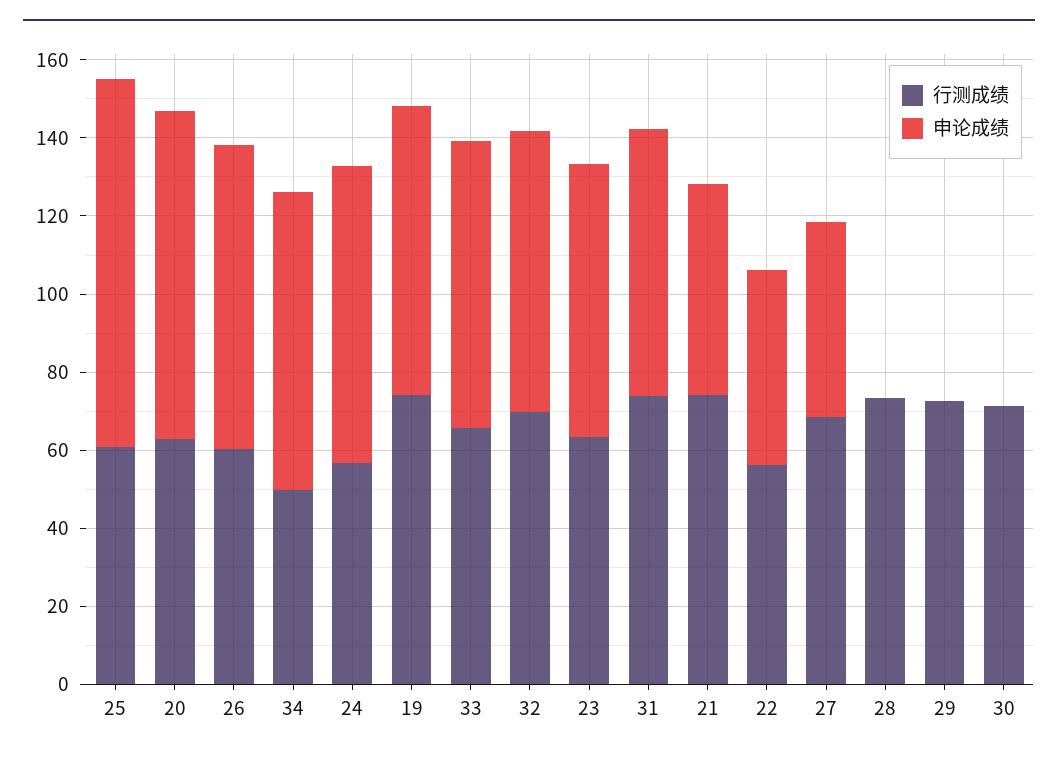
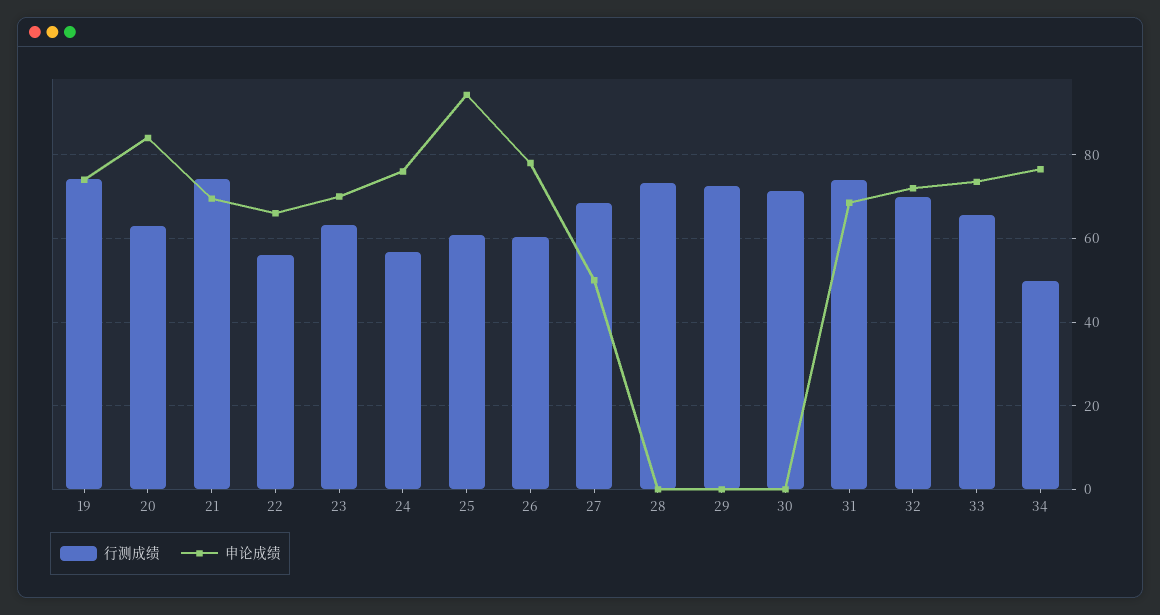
  {
    "行测成绩": {
      "25": 60,
      "20": 64,
      "26": 60,
      "34": 50,
      "24": 56,
      "19": 74,
      "33": 66,
      "32": 70,
      "23": 64,
      "31": 74,
      "21": 74,
      "22": 56,
      "27": 68,
      "28": 74,
      "29": 72,
      "30": 72
    },
    "申论成绩": {
      "25": 94,
      "20": 84,
      "26": 78,
      "34": 76,
      "24": 76,
      "19": 74,
      "33": 74,
      "32": 72,
      "23": 70,
      "31": 68,
-     "21": 55,
+     "21": 70,
-     "22": 50,
+     "22": 66,
      "27": 50,
      "28": 0,
      "29": 0,
      "30": 0
    }
  }

